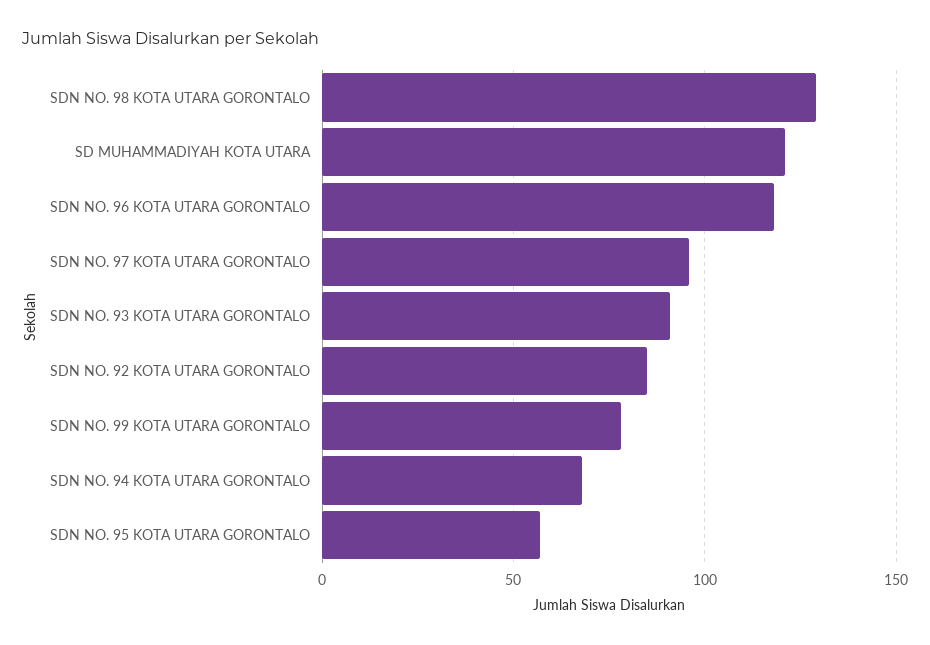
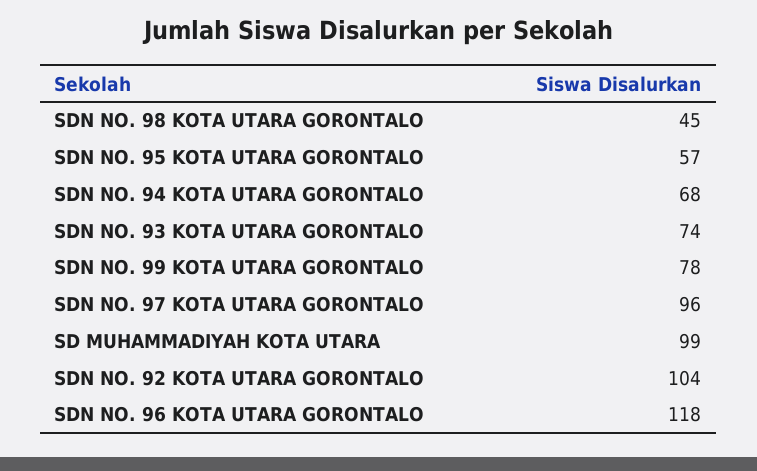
  {
-   "SDN NO. 98 KOTA UTARA GORONTALO": 130,
+   "SDN NO. 98 KOTA UTARA GORONTALO": 45,
-   "SD MUHAMMADIYAH KOTA UTARA": 120,
+   "SD MUHAMMADIYAH KOTA UTARA": 99,
    "SDN NO. 96 KOTA UTARA GORONTALO": 118,
    "SDN NO. 97 KOTA UTARA GORONTALO": 96,
-   "SDN NO. 93 KOTA UTARA GORONTALO": 90,
+   "SDN NO. 93 KOTA UTARA GORONTALO": 74,
-   "SDN NO. 92 KOTA UTARA GORONTALO": 85,
+   "SDN NO. 92 KOTA UTARA GORONTALO": 104,
    "SDN NO. 99 KOTA UTARA GORONTALO": 78,
    "SDN NO. 94 KOTA UTARA GORONTALO": 68,
    "SDN NO. 95 KOTA UTARA GORONTALO": 57
  }

